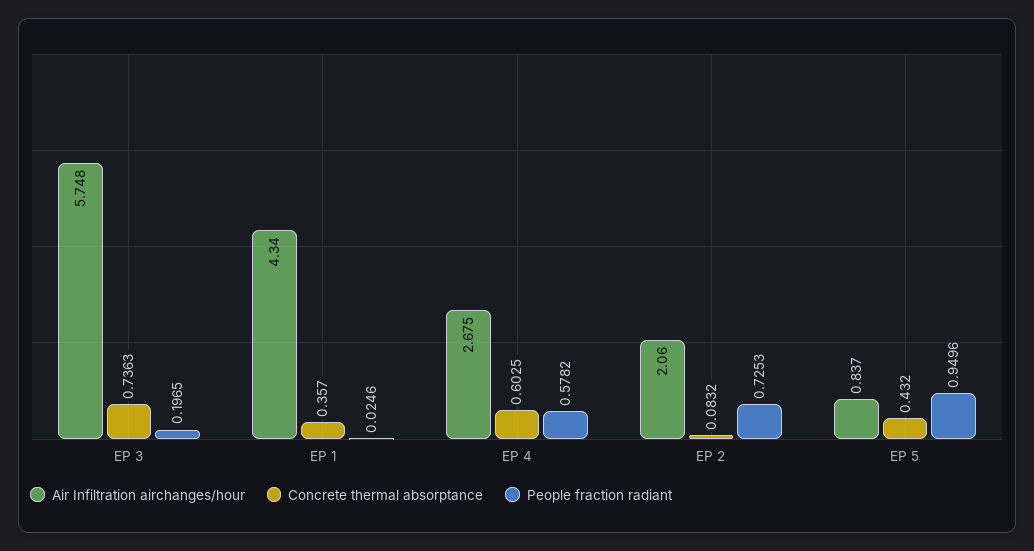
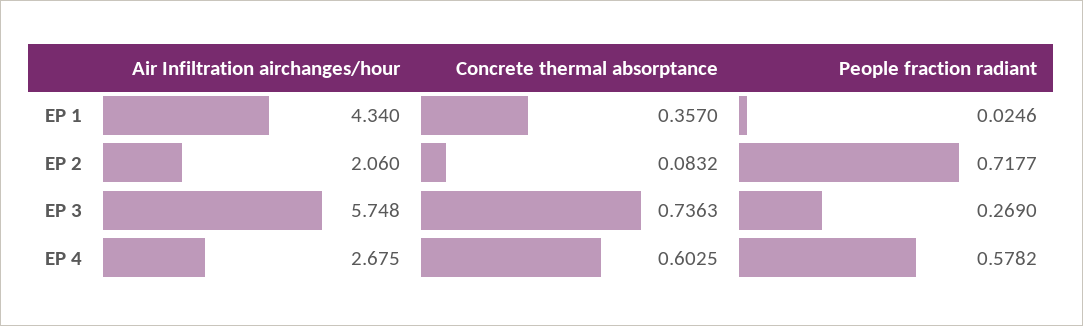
  {
    "Air Infiltration airchanges/hour": {
      "EP 3": 5.748,
      "EP 1": 4.34,
      "EP 4": 2.675,
-     "EP 2": 2.06,
+     "EP 2": 2.06
-     "EP 5": 0.837
    },
    "Concrete thermal absorptance": {
      "EP 3": 0.7363,
      "EP 1": 0.357,
      "EP 4": 0.6025,
-     "EP 2": 0.0832,
+     "EP 2": 0.0832
-     "EP 5": 0.432
    },
    "People fraction radiant": {
-     "EP 3": 0.1965,
+     "EP 3": 0.269,
      "EP 1": 0.0246,
      "EP 4": 0.5782,
-     "EP 2": 0.7253,
+     "EP 2": 0.7177
-     "EP 5": 0.9496
    }
  }

